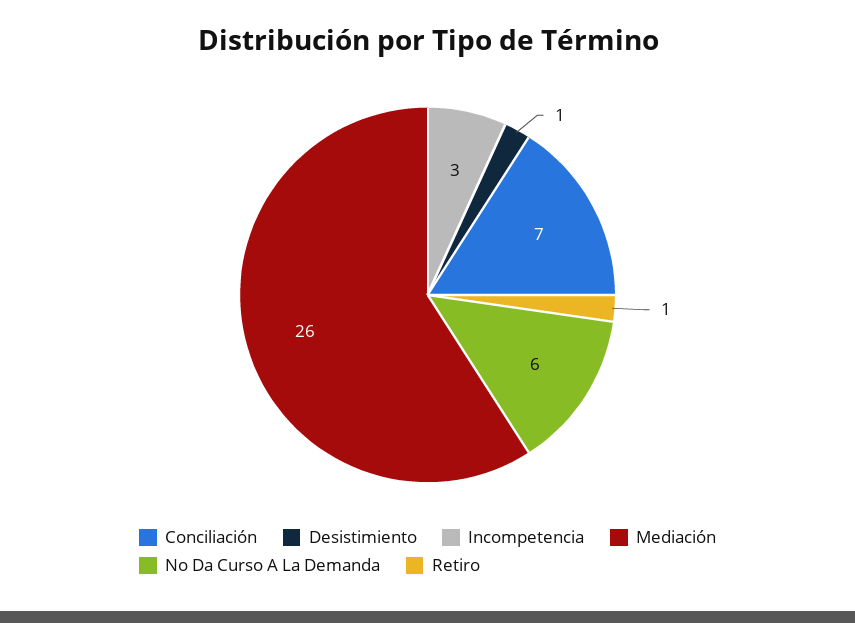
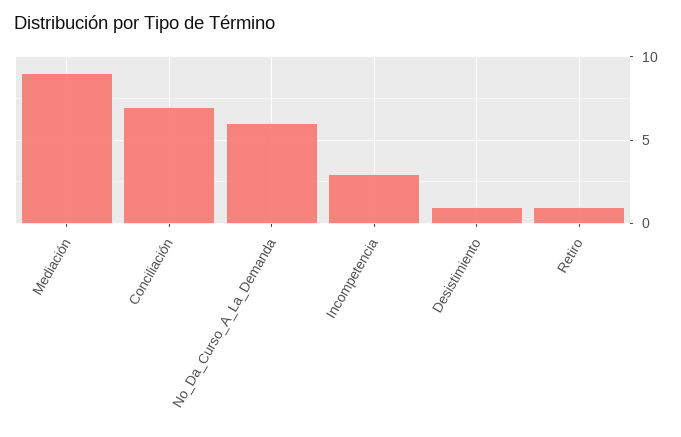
  {
    "Conciliación": 7,
    "Desistimiento": 1,
    "Incompetencia": 3,
-   "Mediación": 26,
+   "Mediación": 9,
    "No Da Curso A La Demanda": 6,
    "Retiro": 1
  }

